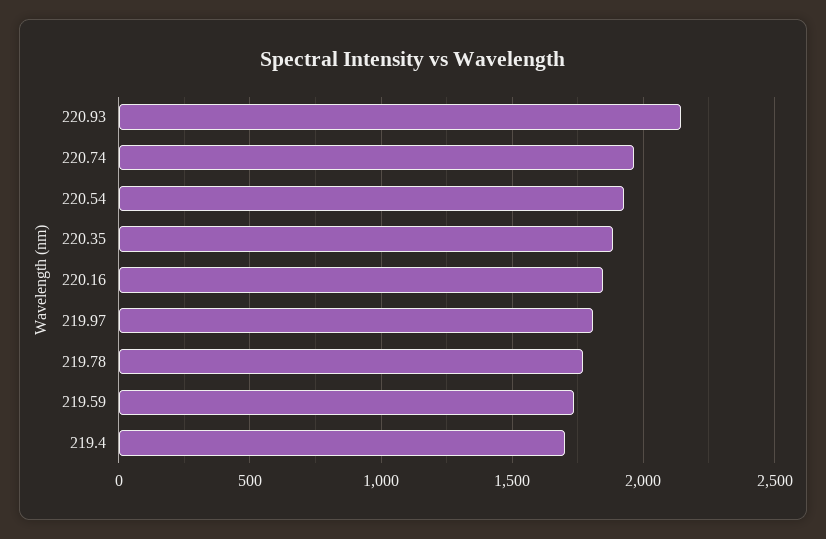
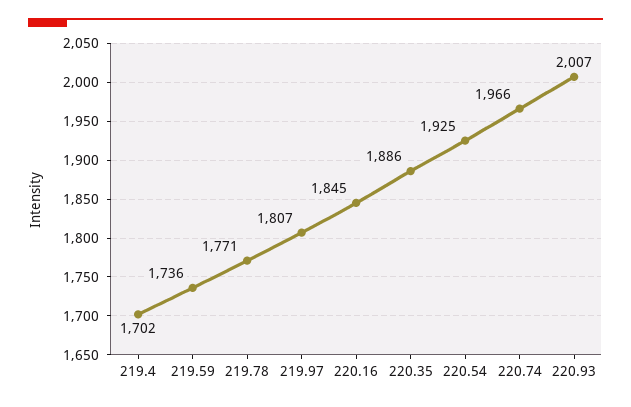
  {
-   "220.93": 2150,
+   "220.93": 2007,
    "220.74": 1966,
    "220.54": 1925,
    "220.35": 1886,
    "220.16": 1845,
    "219.97": 1807,
    "219.78": 1771,
    "219.59": 1736,
    "219.4": 1702
  }

